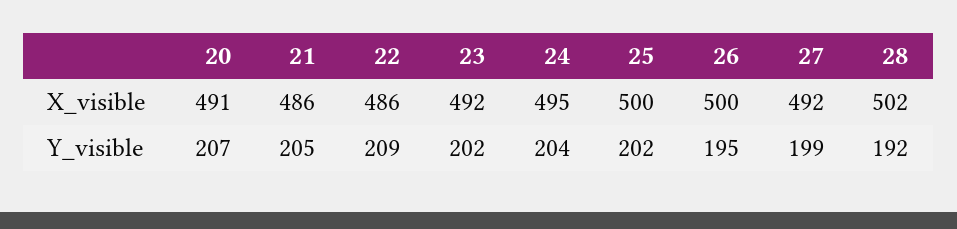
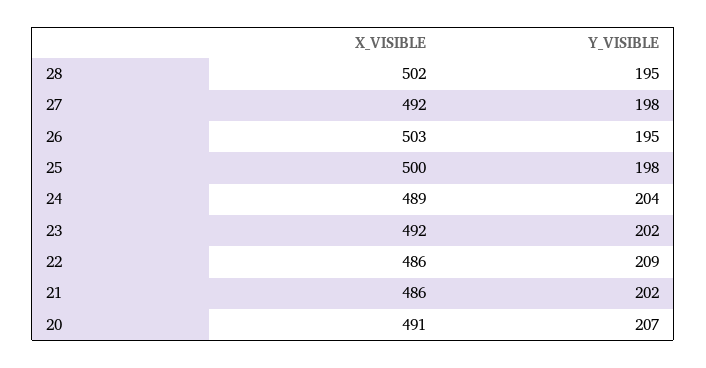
  {
    "20": {
      "X_visible": 491,
      "Y_visible": 207
    },
    "21": {
      "X_visible": 486,
-     "Y_visible": 205
+     "Y_visible": 202
    },
    "22": {
      "X_visible": 486,
      "Y_visible": 209
    },
    "23": {
      "X_visible": 492,
      "Y_visible": 202
    },
    "24": {
-     "X_visible": 495,
+     "X_visible": 489,
      "Y_visible": 204
    },
    "25": {
      "X_visible": 500,
-     "Y_visible": 202
+     "Y_visible": 198
    },
    "26": {
-     "X_visible": 500,
+     "X_visible": 503,
      "Y_visible": 195
    },
    "27": {
      "X_visible": 492,
-     "Y_visible": 199
+     "Y_visible": 198
    },
    "28": {
      "X_visible": 502,
-     "Y_visible": 192
+     "Y_visible": 195
    }
  }

